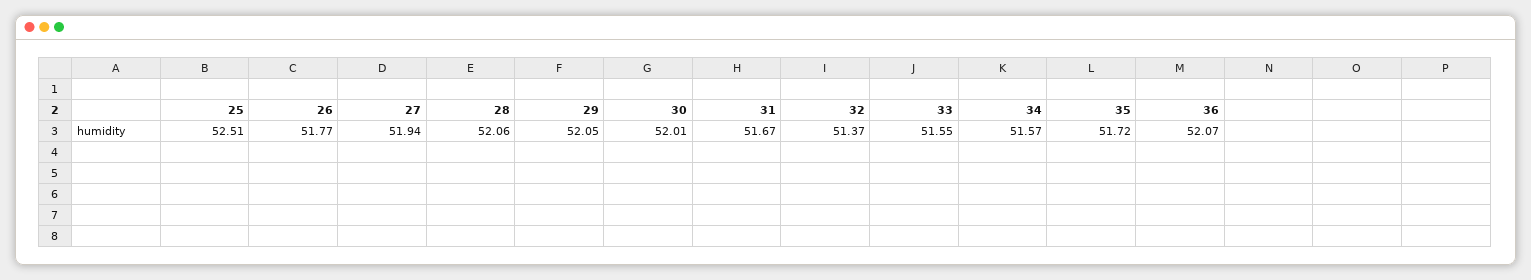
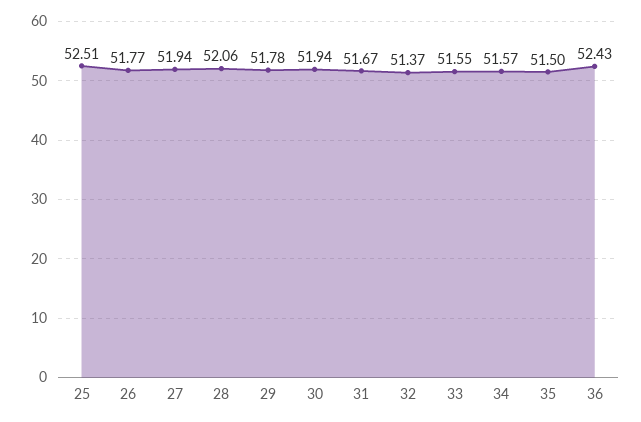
  {
    "25": 52.51,
    "26": 51.77,
    "27": 51.94,
    "28": 52.06,
-   "29": 52.05,
+   "29": 51.78,
-   "30": 52.01,
+   "30": 51.94,
    "31": 51.67,
    "32": 51.37,
    "33": 51.55,
    "34": 51.57,
-   "35": 51.72,
+   "35": 51.5,
-   "36": 52.07
+   "36": 52.43
  }

